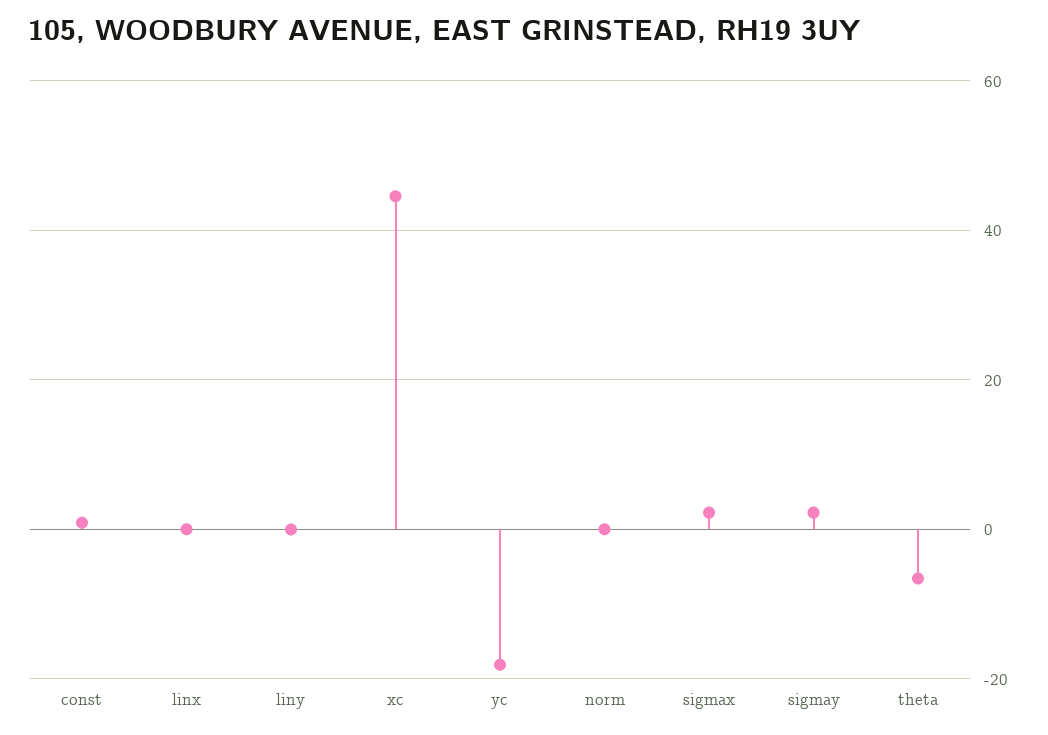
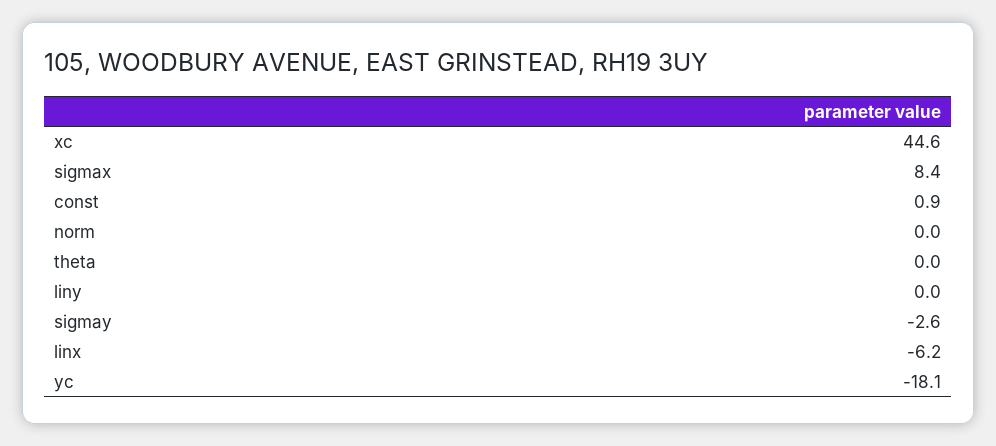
  {
    "const": 0.9,
-   "linx": 0,
+   "linx": -6.2,
    "liny": 0,
    "xc": 44.6,
    "yc": -18.1,
    "norm": 0,
-   "sigmax": 2,
+   "sigmax": 8.4,
-   "sigmay": 2,
+   "sigmay": -2.6,
-   "theta": -6
+   "theta": 0
  }

